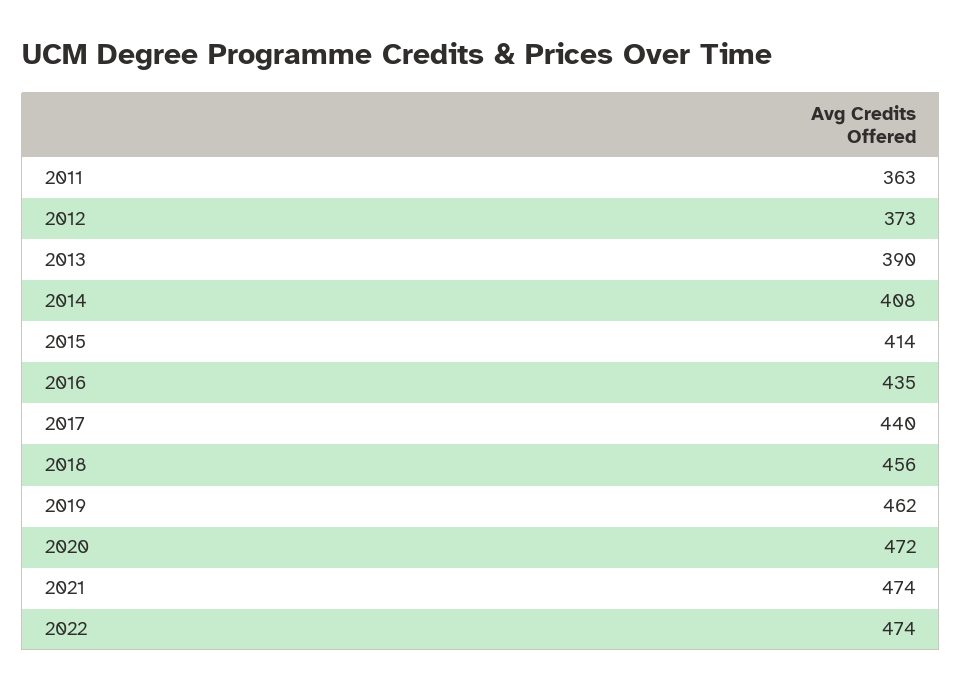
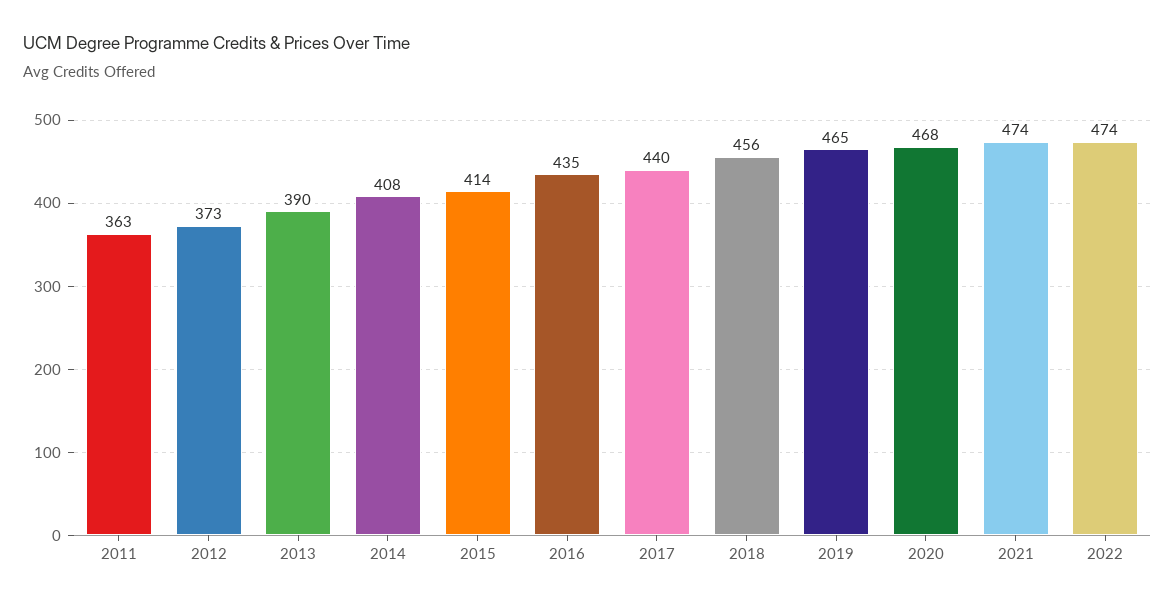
  {
    "2011": 363,
    "2012": 373,
    "2013": 390,
    "2014": 408,
    "2015": 414,
    "2016": 435,
    "2017": 440,
    "2018": 456,
-   "2019": 462,
+   "2019": 465,
-   "2020": 472,
+   "2020": 468,
    "2021": 474,
    "2022": 474
  }

